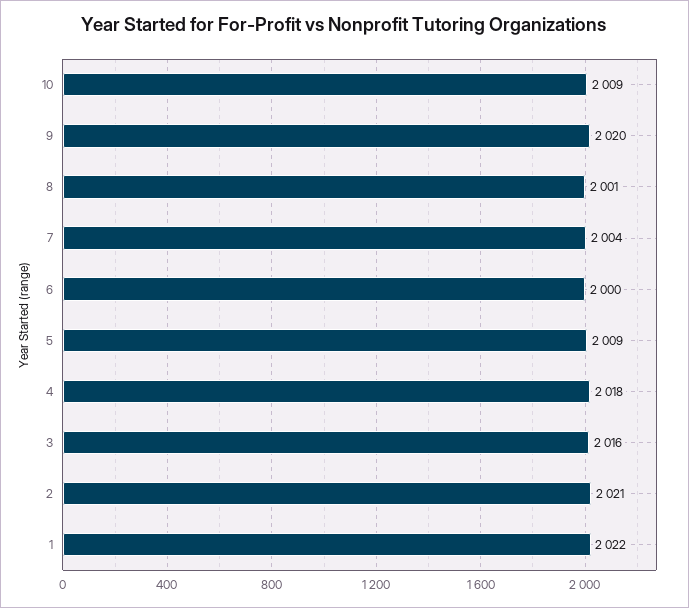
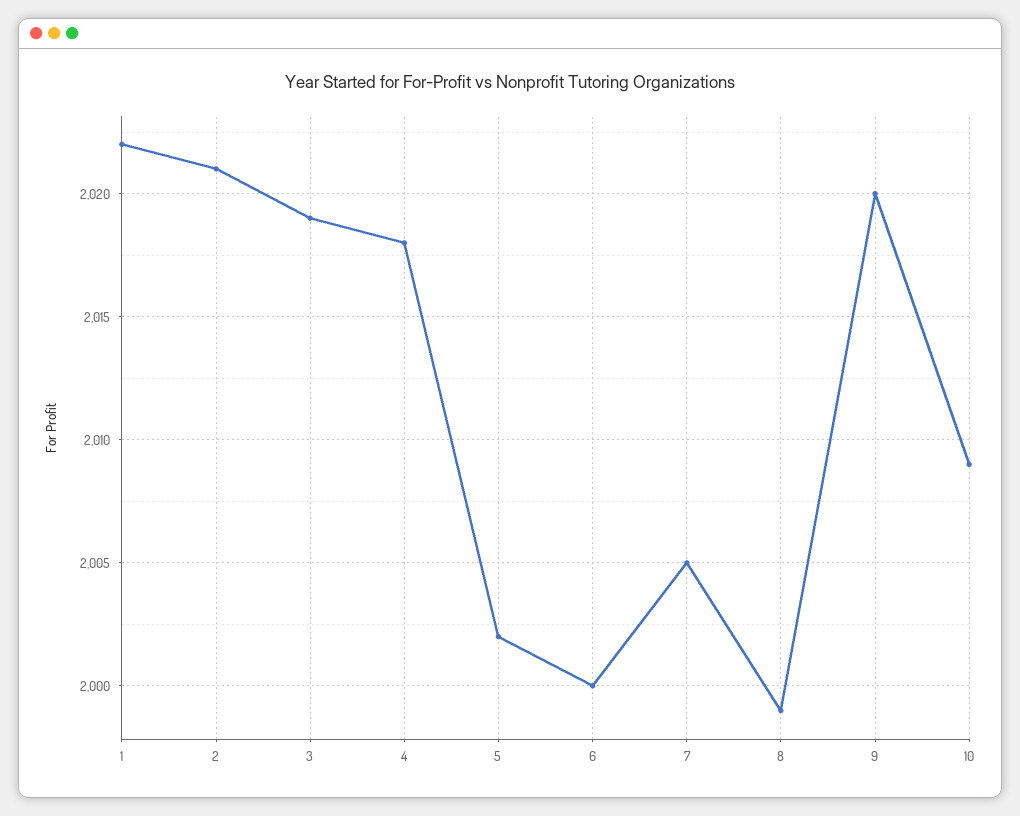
  {
    "10": 2009,
    "9": 2020,
-   "8": 2001,
+   "8": 1999,
-   "7": 2004,
+   "7": 2005,
    "6": 2000,
-   "5": 2009,
+   "5": 2002,
    "4": 2018,
-   "3": 2016,
+   "3": 2019,
    "2": 2021,
    "1": 2022
  }

